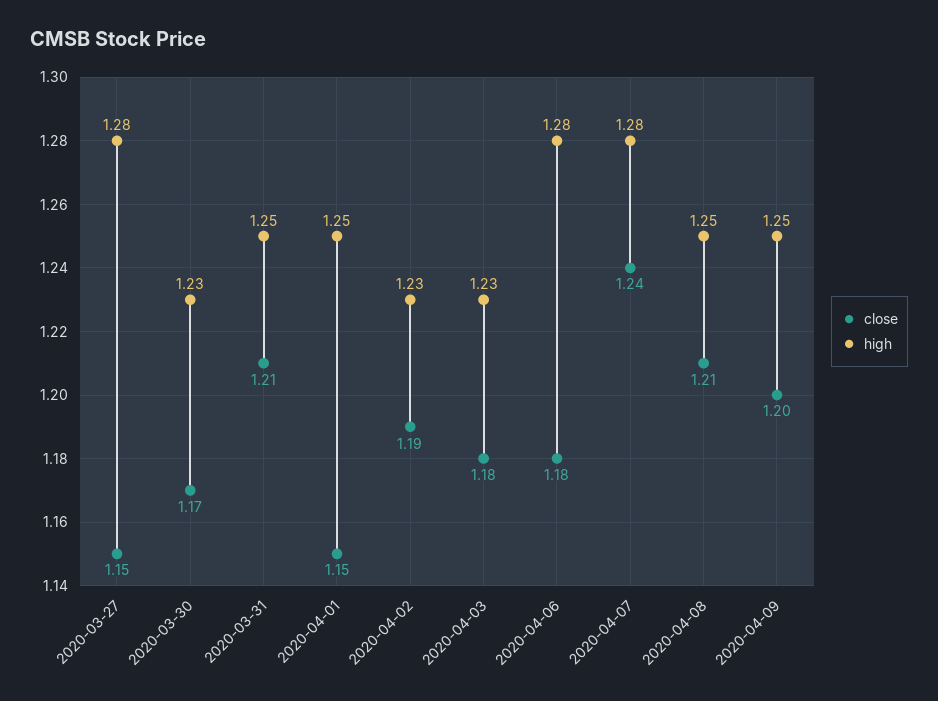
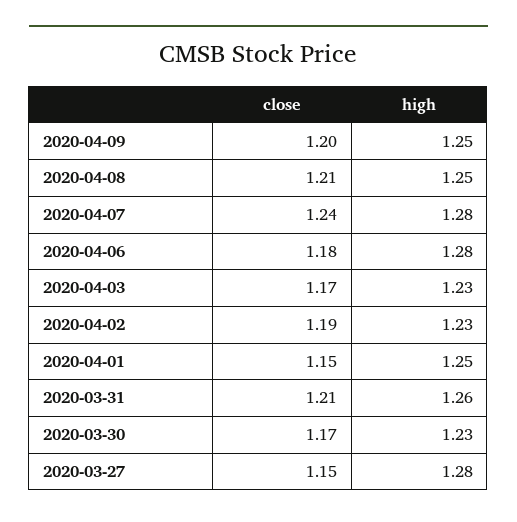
  {
    "close": {
      "2020-03-27": 1.15,
      "2020-03-30": 1.17,
      "2020-03-31": 1.21,
      "2020-04-01": 1.15,
      "2020-04-02": 1.19,
-     "2020-04-03": 1.18,
+     "2020-04-03": 1.17,
      "2020-04-06": 1.18,
      "2020-04-07": 1.24,
      "2020-04-08": 1.21,
      "2020-04-09": 1.2
    },
    "high": {
      "2020-03-27": 1.28,
      "2020-03-30": 1.23,
-     "2020-03-31": 1.25,
+     "2020-03-31": 1.26,
      "2020-04-01": 1.25,
      "2020-04-02": 1.23,
      "2020-04-03": 1.23,
      "2020-04-06": 1.28,
      "2020-04-07": 1.28,
      "2020-04-08": 1.25,
      "2020-04-09": 1.25
    }
  }

